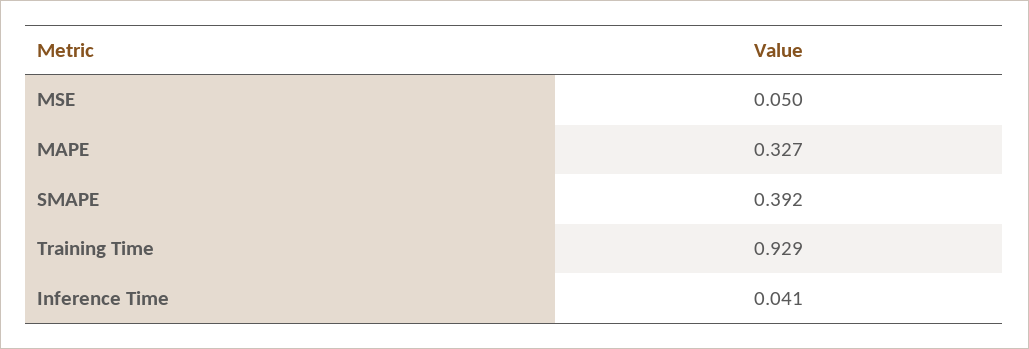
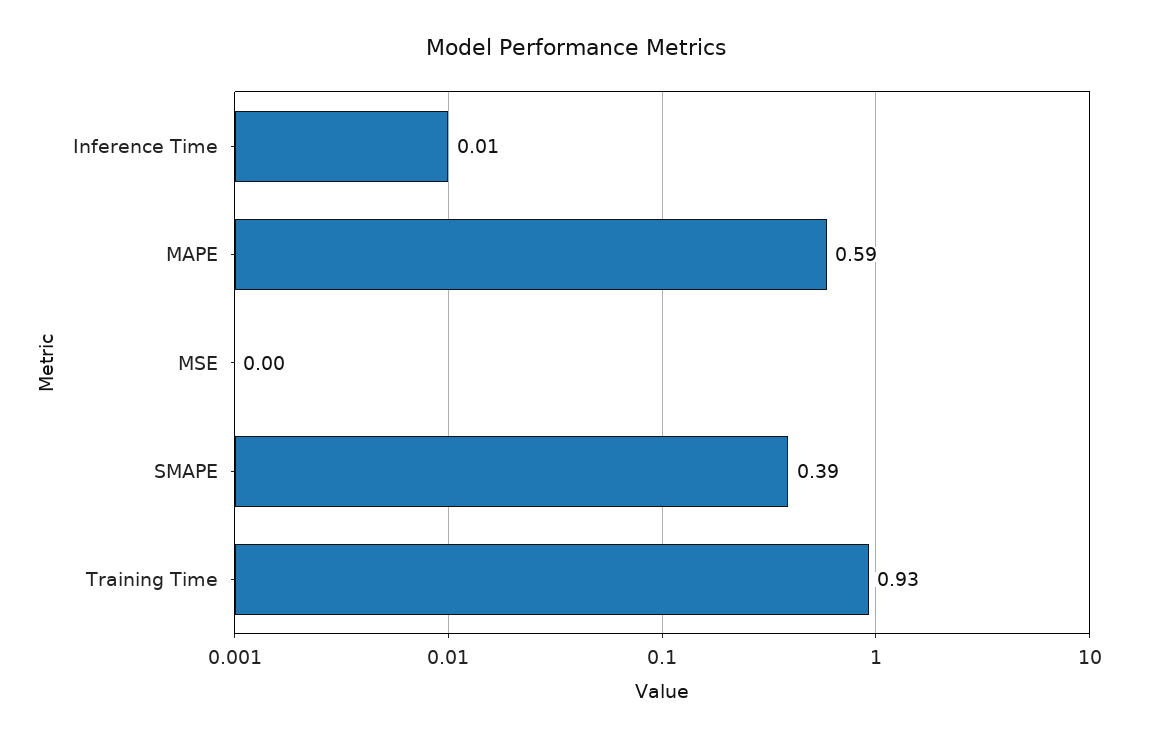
  {
-   "MSE": 0.05,
+   "MSE": 0,
-   "MAPE": 0.327,
+   "MAPE": 0.59,
    "SMAPE": 0.392,
    "Training Time": 0.929,
-   "Inference Time": 0.041
+   "Inference Time": 0.01
  }

